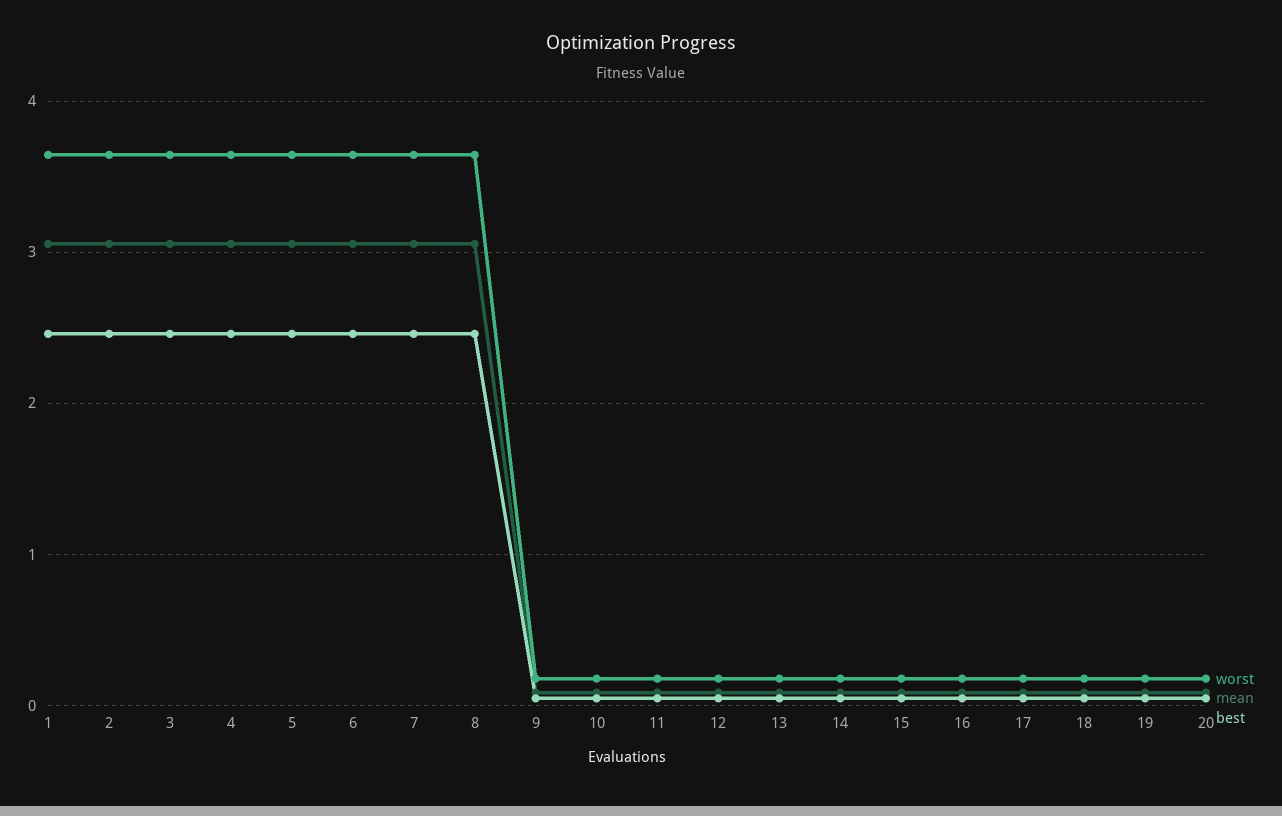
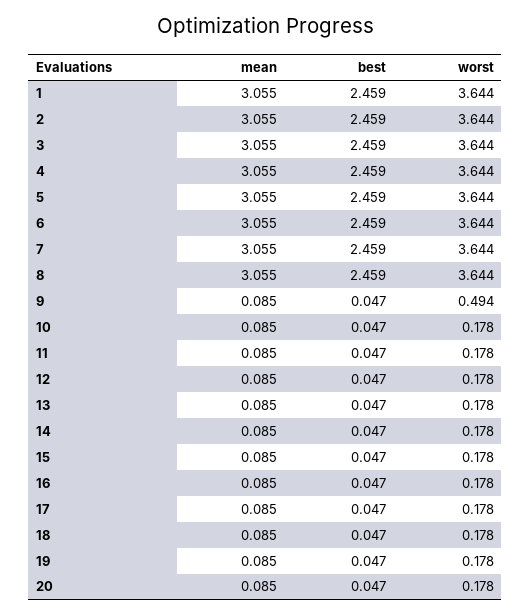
  {
    "worst": {
      "1": 3.644,
      "2": 3.644,
      "3": 3.644,
      "4": 3.644,
      "5": 3.644,
      "6": 3.644,
      "7": 3.644,
      "8": 3.644,
-     "9": 0.2,
+     "9": 0.494,
      "10": 0.178,
      "11": 0.178,
      "12": 0.178,
      "13": 0.178,
      "14": 0.178,
      "15": 0.178,
      "16": 0.178,
      "17": 0.178,
      "18": 0.178,
      "19": 0.178,
      "20": 0.178
    },
    "mean": {
      "1": 3.055,
      "2": 3.055,
      "3": 3.055,
      "4": 3.055,
      "5": 3.055,
      "6": 3.055,
      "7": 3.055,
      "8": 3.055,
      "9": 0.085,
      "10": 0.085,
      "11": 0.085,
      "12": 0.085,
      "13": 0.085,
      "14": 0.085,
      "15": 0.085,
      "16": 0.085,
      "17": 0.085,
      "18": 0.085,
      "19": 0.085,
      "20": 0.085
    },
    "best": {
      "1": 2.459,
      "2": 2.459,
      "3": 2.459,
      "4": 2.459,
      "5": 2.459,
      "6": 2.459,
      "7": 2.459,
      "8": 2.459,
      "9": 0.047,
      "10": 0.047,
      "11": 0.047,
      "12": 0.047,
      "13": 0.047,
      "14": 0.047,
      "15": 0.047,
      "16": 0.047,
      "17": 0.047,
      "18": 0.047,
      "19": 0.047,
      "20": 0.047
    }
  }

